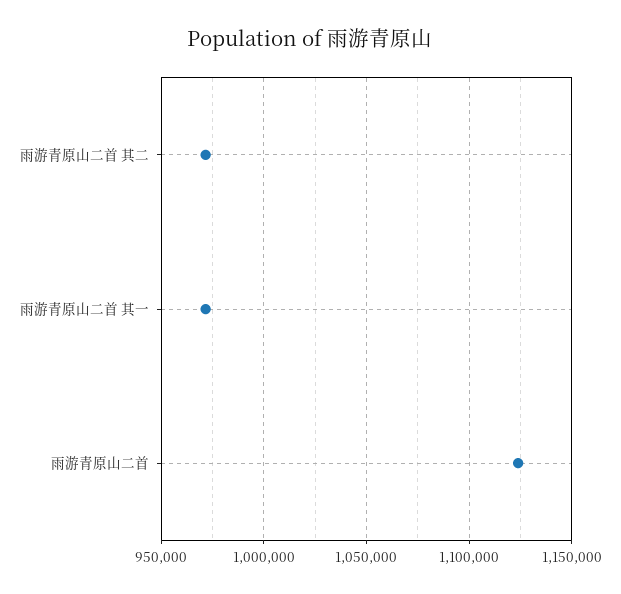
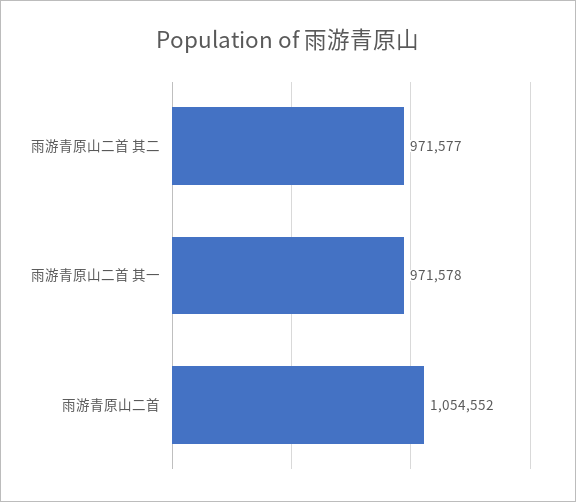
  {
    "雨游青原山二首 其二": 971577,
    "雨游青原山二首 其一": 971578,
-   "雨游青原山二首": 1125000
+   "雨游青原山二首": 1054552
  }

